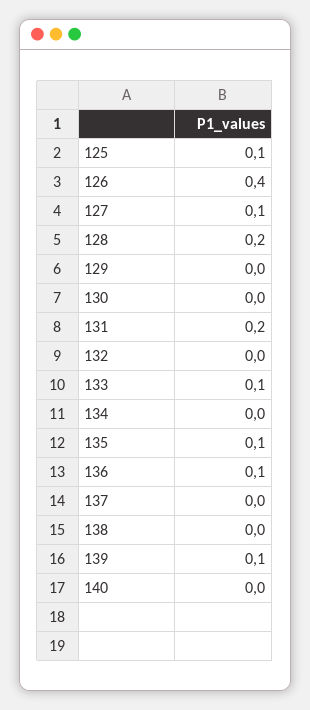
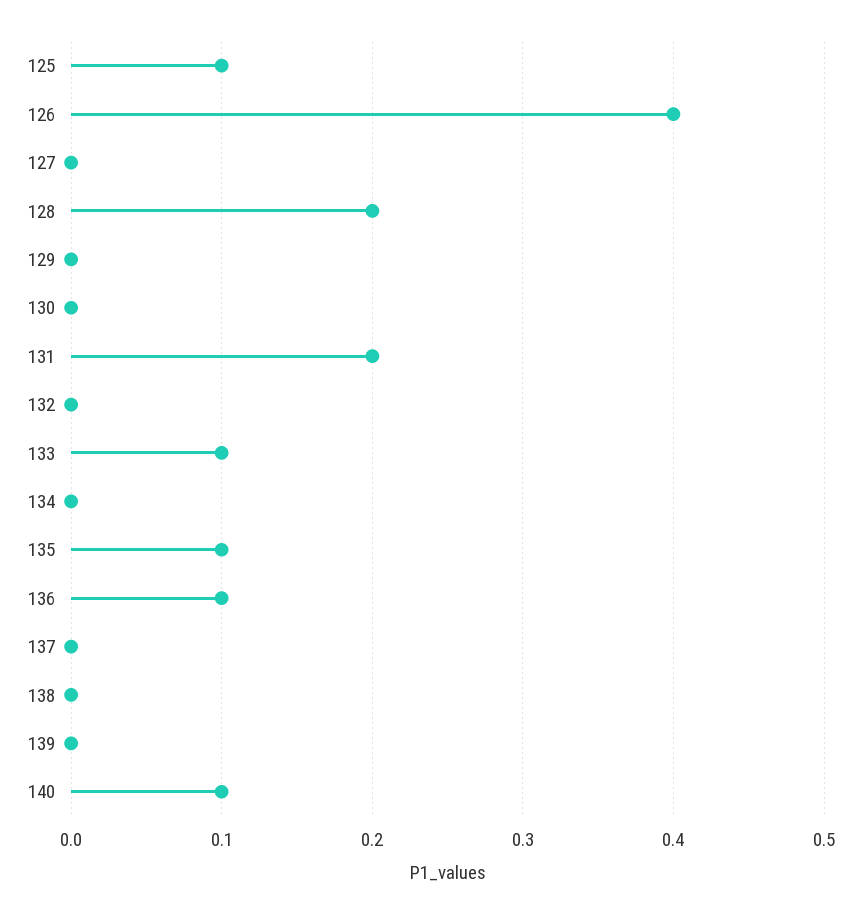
  {
    "125": 0.1,
    "126": 0.4,
-   "127": 0.1,
+   "127": 0,
    "128": 0.2,
    "129": 0,
    "130": 0,
    "131": 0.2,
    "132": 0,
    "133": 0.1,
    "134": 0,
    "135": 0.1,
    "136": 0.1,
    "137": 0,
    "138": 0,
-   "139": 0.1,
+   "139": 0,
-   "140": 0
+   "140": 0.1
  }

